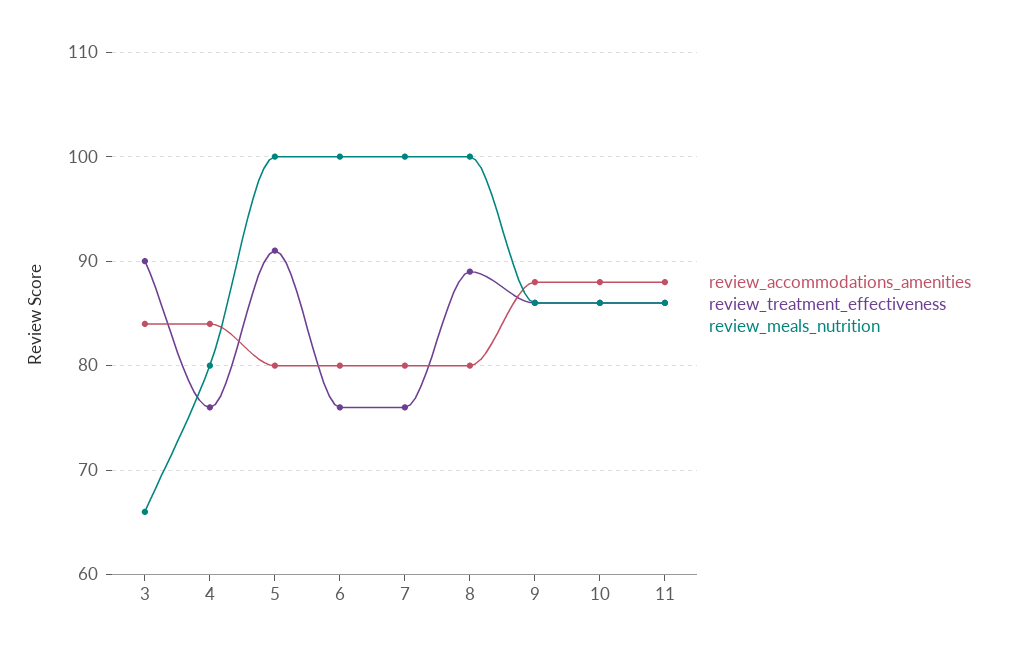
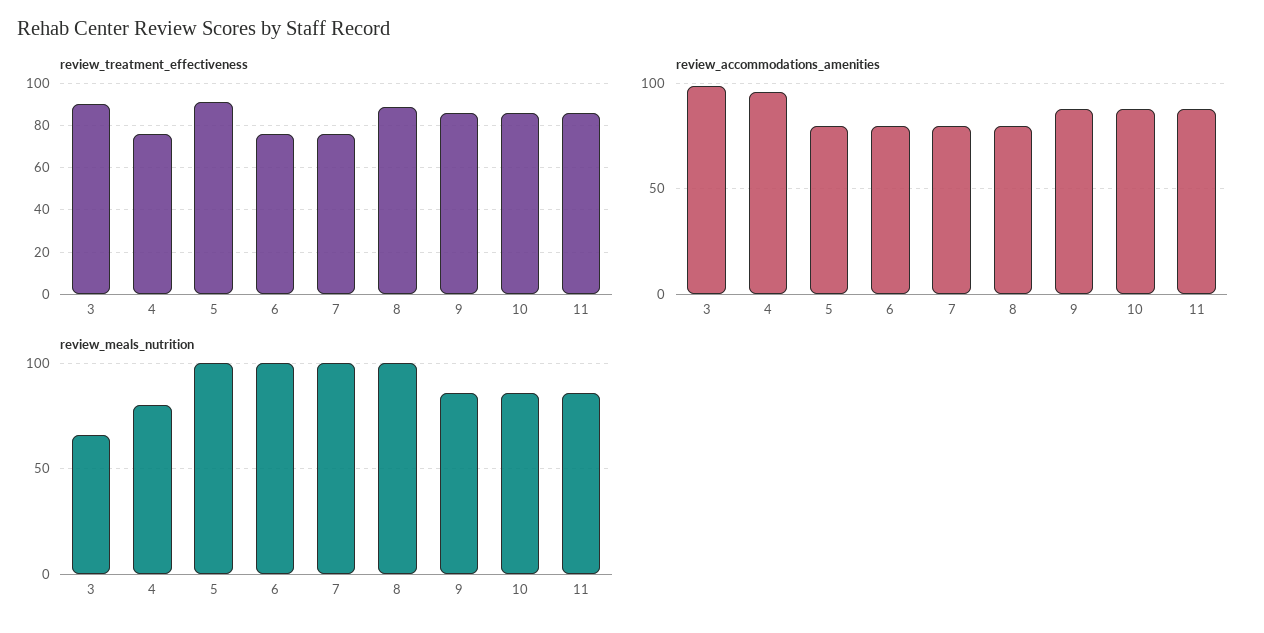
  {
    "review_accommodations_amenities": {
-     "3": 84,
+     "3": 100,
-     "4": 84,
+     "4": 95,
      "5": 80,
      "6": 80,
      "7": 80,
      "8": 80,
      "9": 88,
      "10": 88,
      "11": 88
    },
    "review_treatment_effectiveness": {
      "3": 90,
      "4": 76,
      "5": 91,
      "6": 76,
      "7": 76,
      "8": 89,
      "9": 86,
      "10": 86,
      "11": 86
    },
    "review_meals_nutrition": {
      "3": 66,
      "4": 80,
      "5": 100,
      "6": 100,
      "7": 100,
      "8": 100,
      "9": 86,
      "10": 86,
      "11": 86
    }
  }

